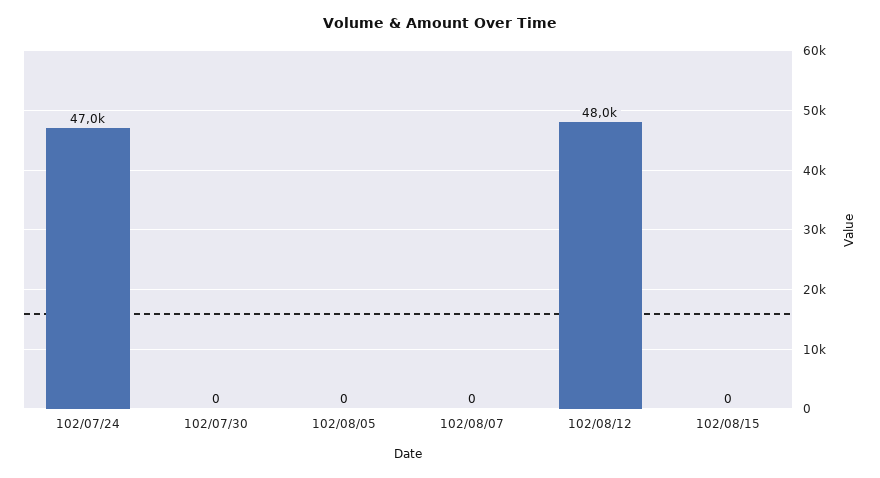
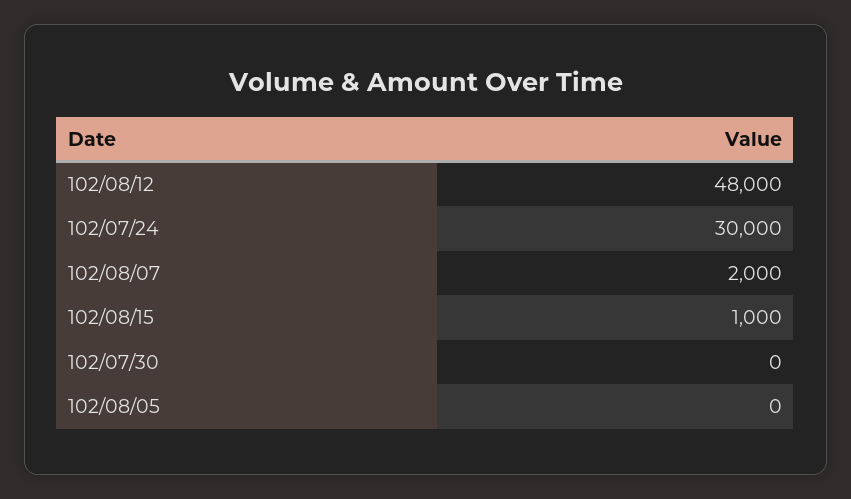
  {
-   "102/07/24": 47000,
+   "102/07/24": 30000,
    "102/07/30": 0,
    "102/08/05": 0,
-   "102/08/07": 0,
+   "102/08/07": 2000,
    "102/08/12": 48000,
-   "102/08/15": 0
+   "102/08/15": 1000
  }

